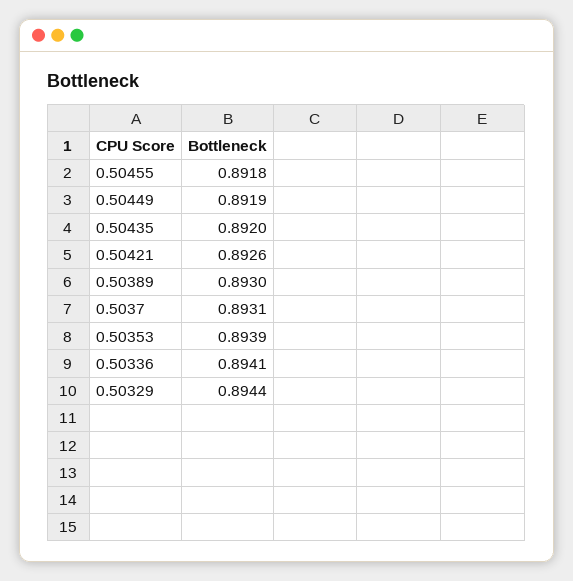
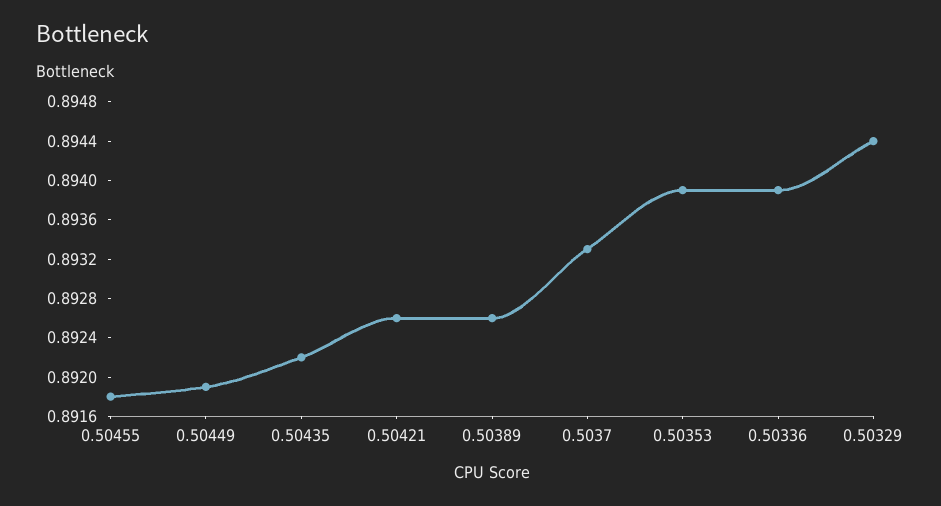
  {
    "0.50455": 0.8918,
    "0.50449": 0.8919,
-   "0.50435": 0.892,
+   "0.50435": 0.8922,
    "0.50421": 0.8926,
-   "0.50389": 0.893,
+   "0.50389": 0.8926,
-   "0.5037": 0.8931,
+   "0.5037": 0.8933,
    "0.50353": 0.8939,
-   "0.50336": 0.8941,
+   "0.50336": 0.8939,
    "0.50329": 0.8944
  }

